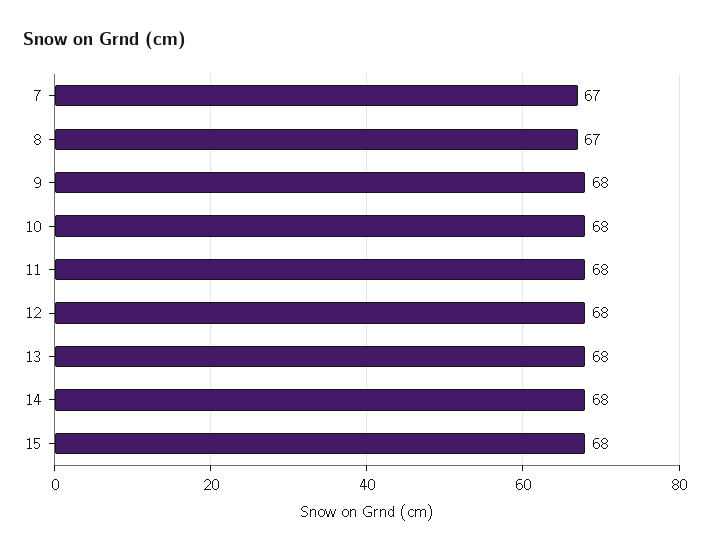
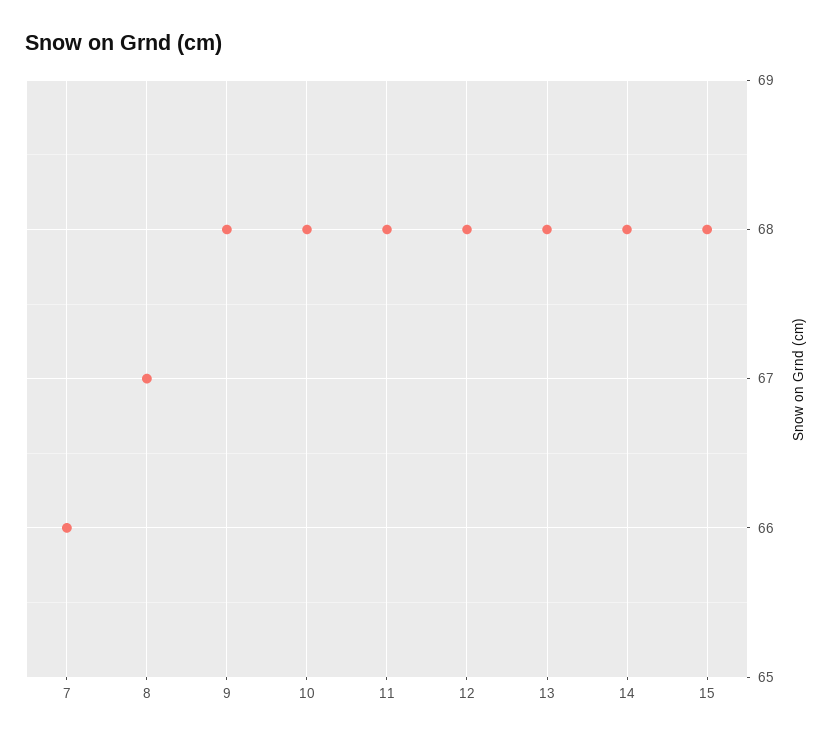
  {
-   "7": 67,
+   "7": 66,
    "8": 67,
    "9": 68,
    "10": 68,
    "11": 68,
    "12": 68,
    "13": 68,
    "14": 68,
    "15": 68
  }

